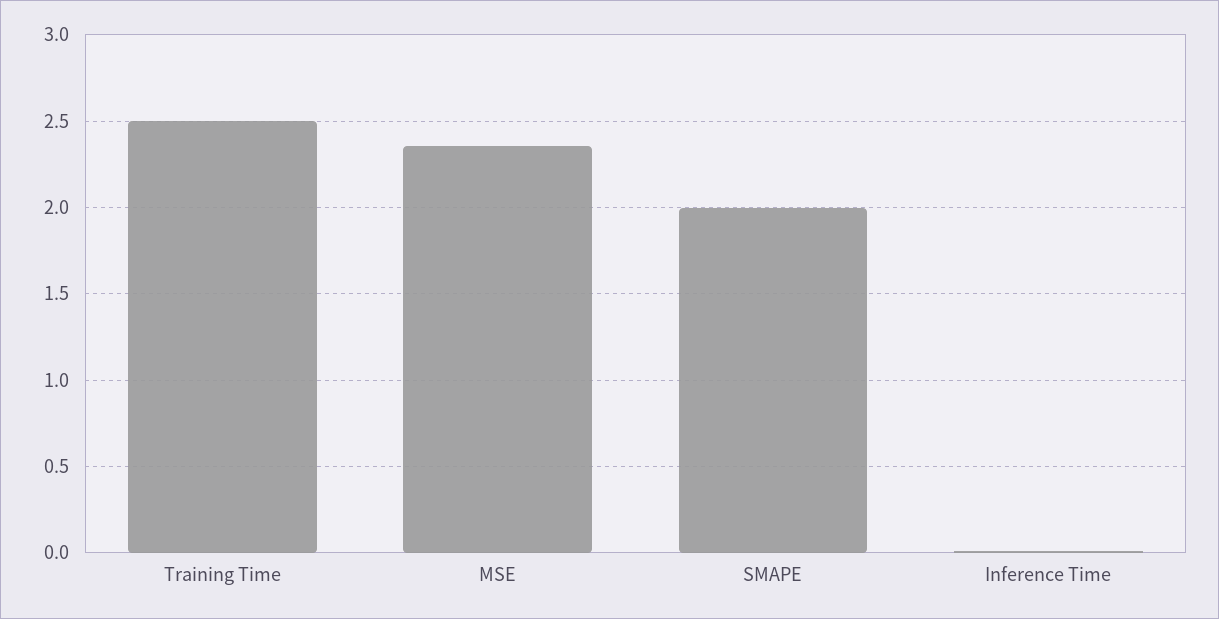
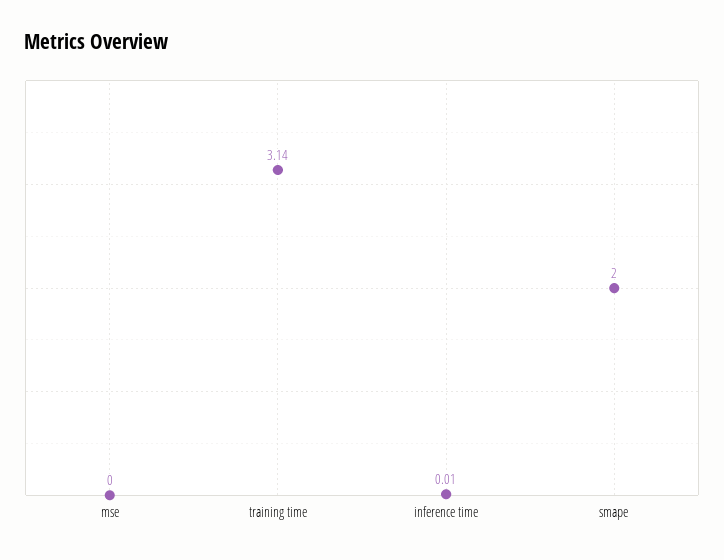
  {
-   "Training Time": 2.5,
+   "Training Time": 3.14,
-   "MSE": 2.35,
+   "MSE": 0,
    "SMAPE": 2,
    "Inference Time": 0.01
  }

